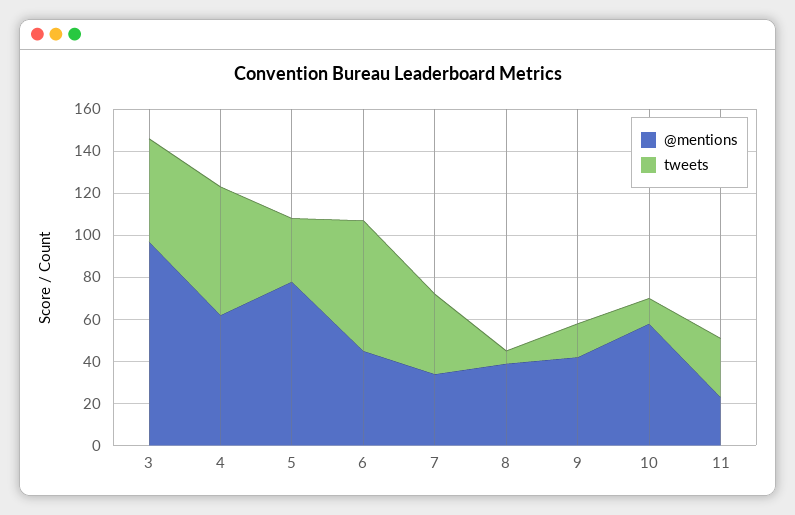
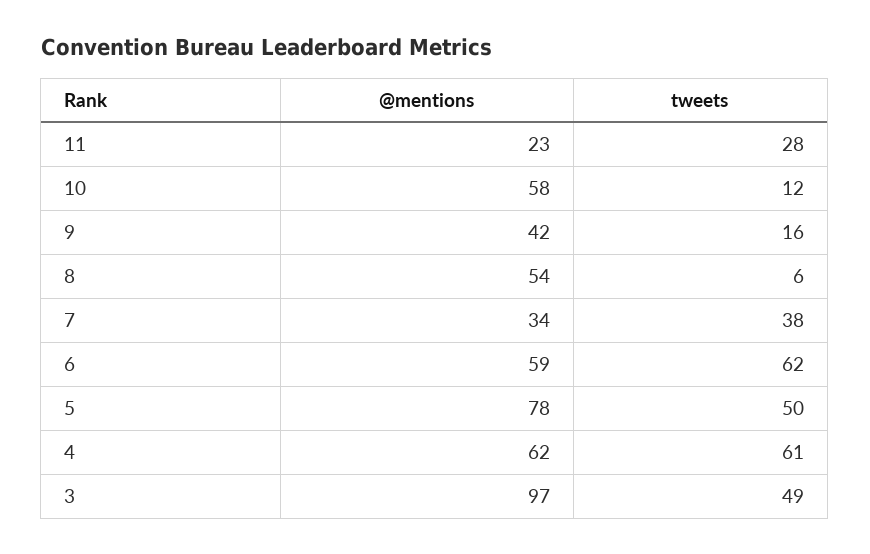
  {
    "@mentions": {
      "3": 97,
      "4": 62,
      "5": 78,
-     "6": 45,
+     "6": 59,
      "7": 34,
-     "8": 40,
+     "8": 54,
      "9": 42,
      "10": 58,
      "11": 23
    },
    "tweets": {
      "3": 49,
      "4": 61,
-     "5": 30,
+     "5": 50,
      "6": 62,
      "7": 38,
      "8": 6,
      "9": 16,
      "10": 12,
      "11": 28
    }
  }

